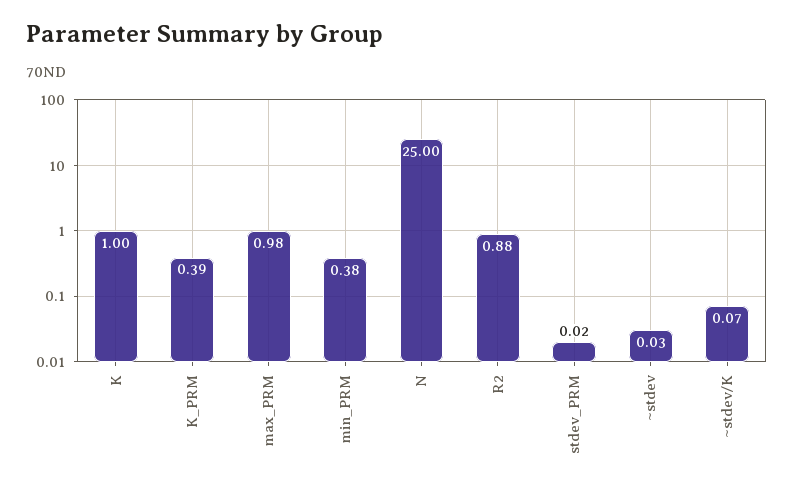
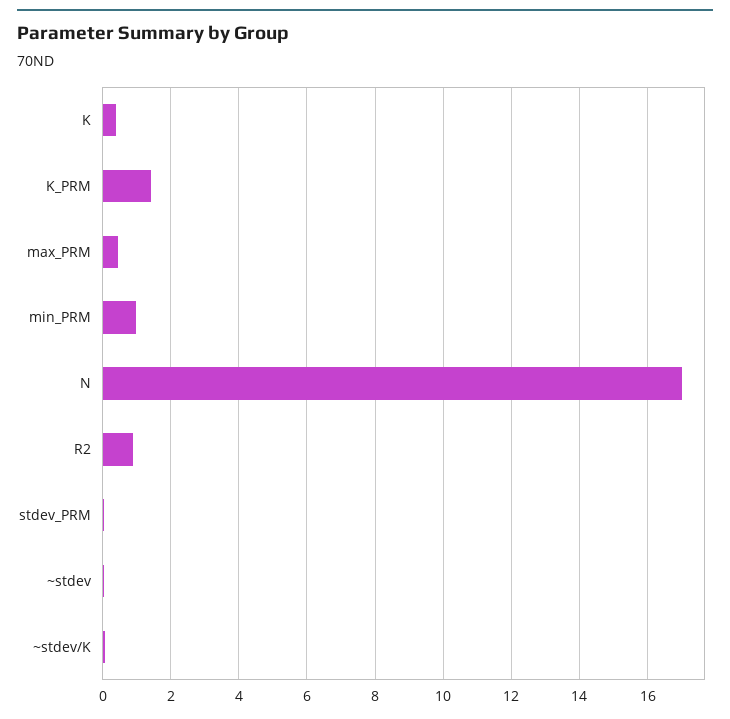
  {
-   "K": 1,
+   "K": 0.4,
-   "K_PRM": 0.39,
+   "K_PRM": 1.4,
-   "max_PRM": 0.98,
+   "max_PRM": 0.4,
-   "min_PRM": 0.38,
+   "min_PRM": 1,
-   "N": 25,
+   "N": 17,
    "R2": 0.88,
    "stdev_PRM": 0.02,
    "~stdev": 0.03,
    "~stdev/K": 0.07
  }

